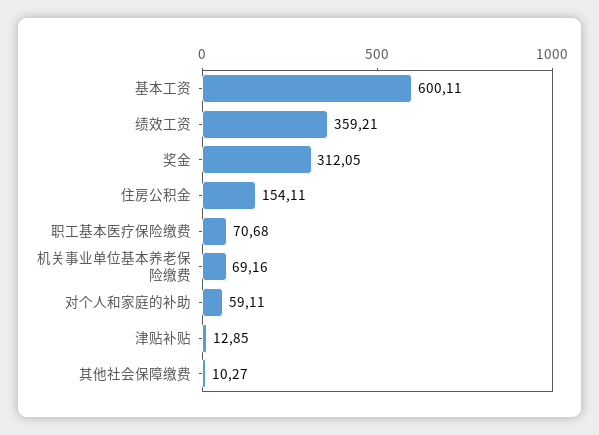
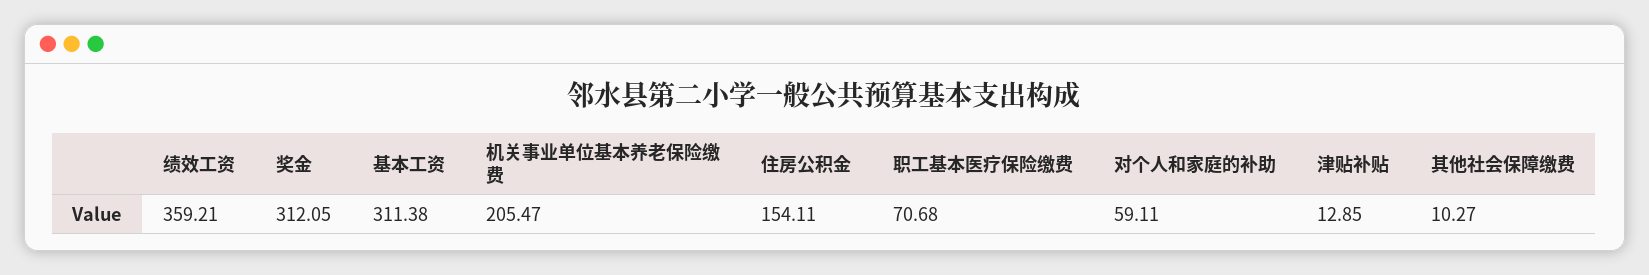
  {
-   "基本工资": 600.11,
+   "基本工资": 311.38,
    "绩效工资": 359.21,
    "奖金": 312.05,
    "住房公积金": 154.11,
    "职工基本医疗保险缴费": 70.68,
-   "机关事业单位基本养老保险缴费": 69.16,
+   "机关事业单位基本养老保险缴费": 205.47,
    "对个人和家庭的补助": 59.11,
    "津贴补贴": 12.85,
    "其他社会保障缴费": 10.27
  }

